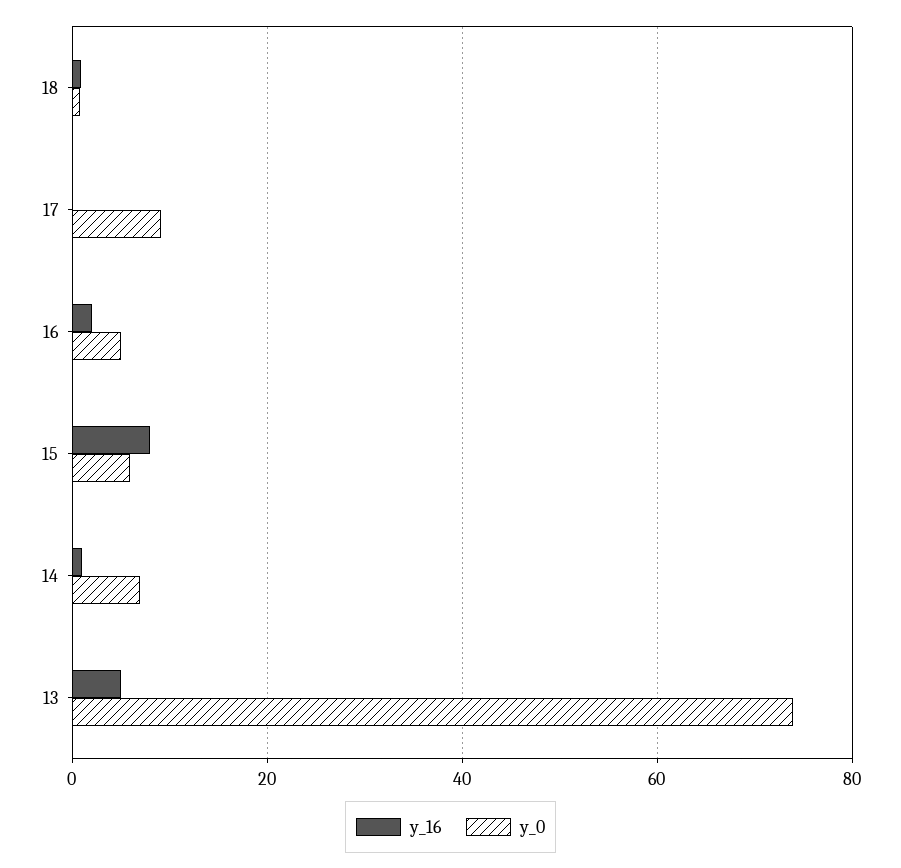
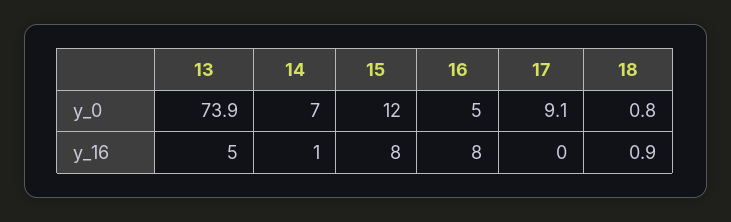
  {
    "y_16": {
      "18": 0.9,
      "17": 0,
-     "16": 2,
+     "16": 8,
      "15": 8,
      "14": 1,
      "13": 5
    },
    "y_0": {
      "18": 0.8,
      "17": 9.1,
      "16": 5,
-     "15": 6,
+     "15": 12,
      "14": 7,
      "13": 73.9
    }
  }

